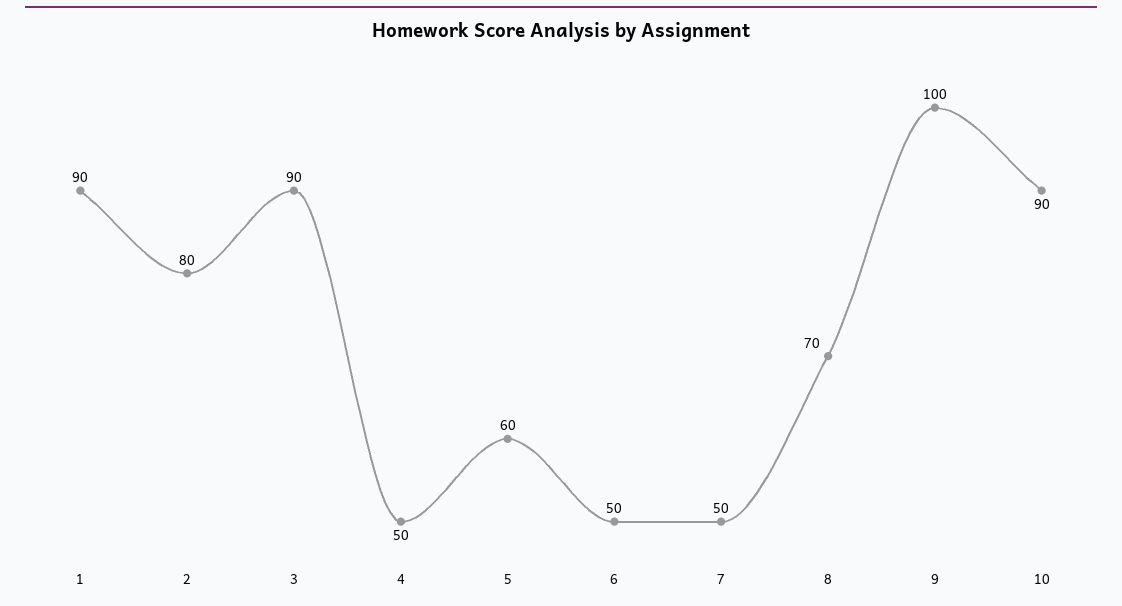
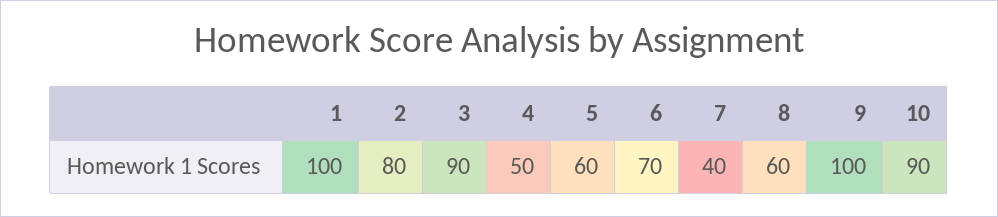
  {
-   "1": 90,
+   "1": 100,
    "2": 80,
    "3": 90,
    "4": 50,
    "5": 60,
-   "6": 50,
+   "6": 70,
-   "7": 50,
+   "7": 40,
-   "8": 70,
+   "8": 60,
    "9": 100,
    "10": 90
  }

